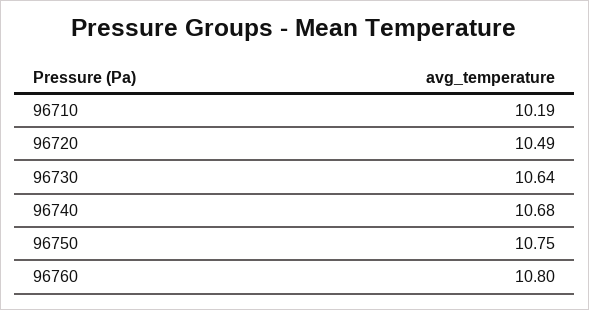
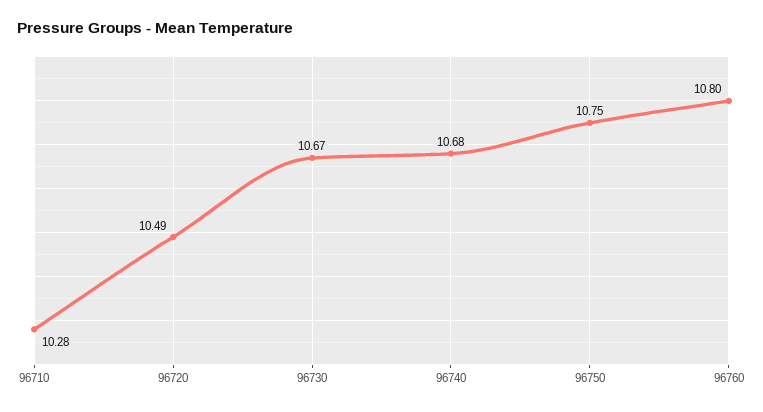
  {
-   "96710": 10.19,
+   "96710": 10.28,
    "96720": 10.49,
-   "96730": 10.64,
+   "96730": 10.67,
    "96740": 10.68,
    "96750": 10.75,
    "96760": 10.8
  }

